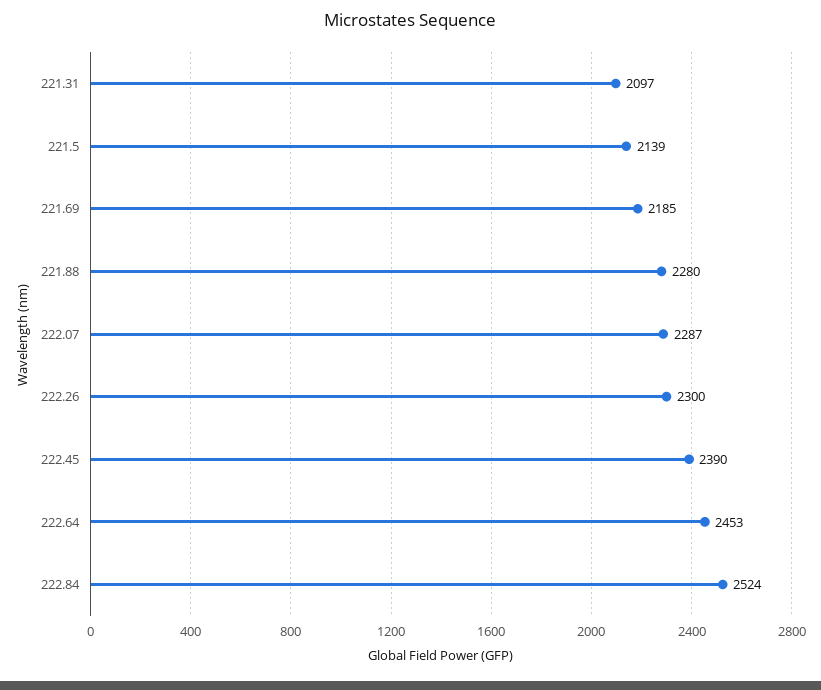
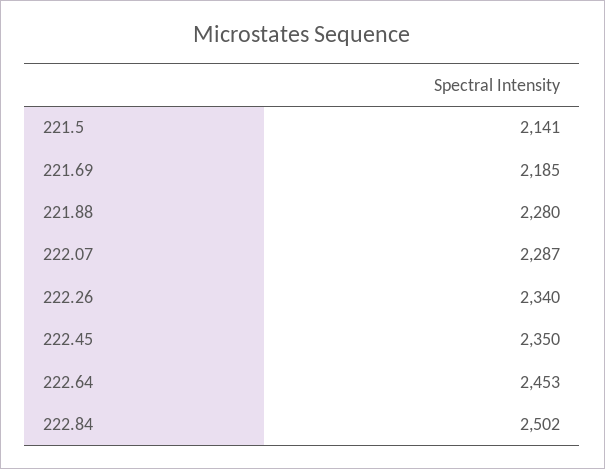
  {
-   "221.31": 2097,
-   "221.5": 2139,
+   "221.5": 2141,
    "221.69": 2185,
    "221.88": 2280,
    "222.07": 2287,
-   "222.26": 2300,
+   "222.26": 2340,
-   "222.45": 2390,
+   "222.45": 2350,
    "222.64": 2453,
-   "222.84": 2524
+   "222.84": 2502
  }

